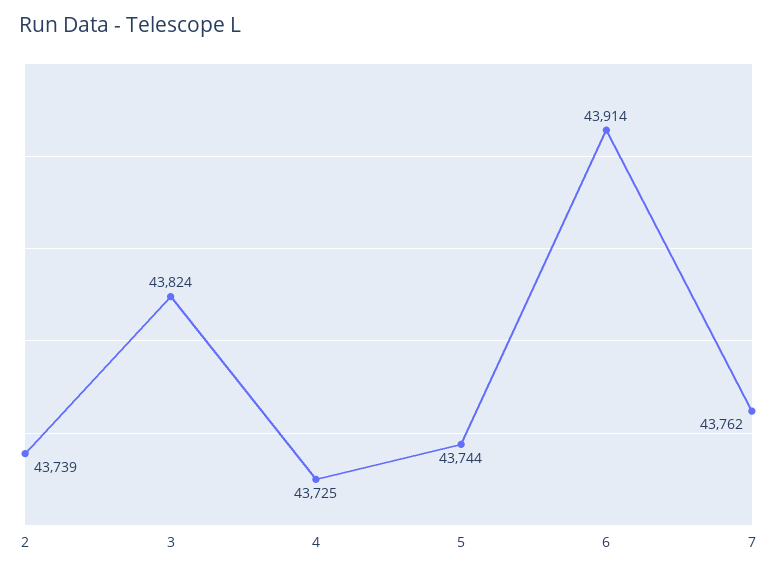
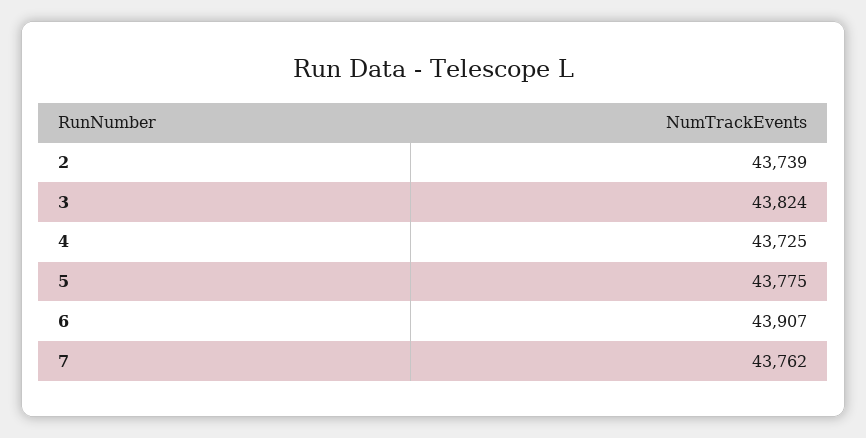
  {
    "2": 43739,
    "3": 43824,
    "4": 43725,
-   "5": 43744,
+   "5": 43775,
-   "6": 43914,
+   "6": 43907,
    "7": 43762
  }

